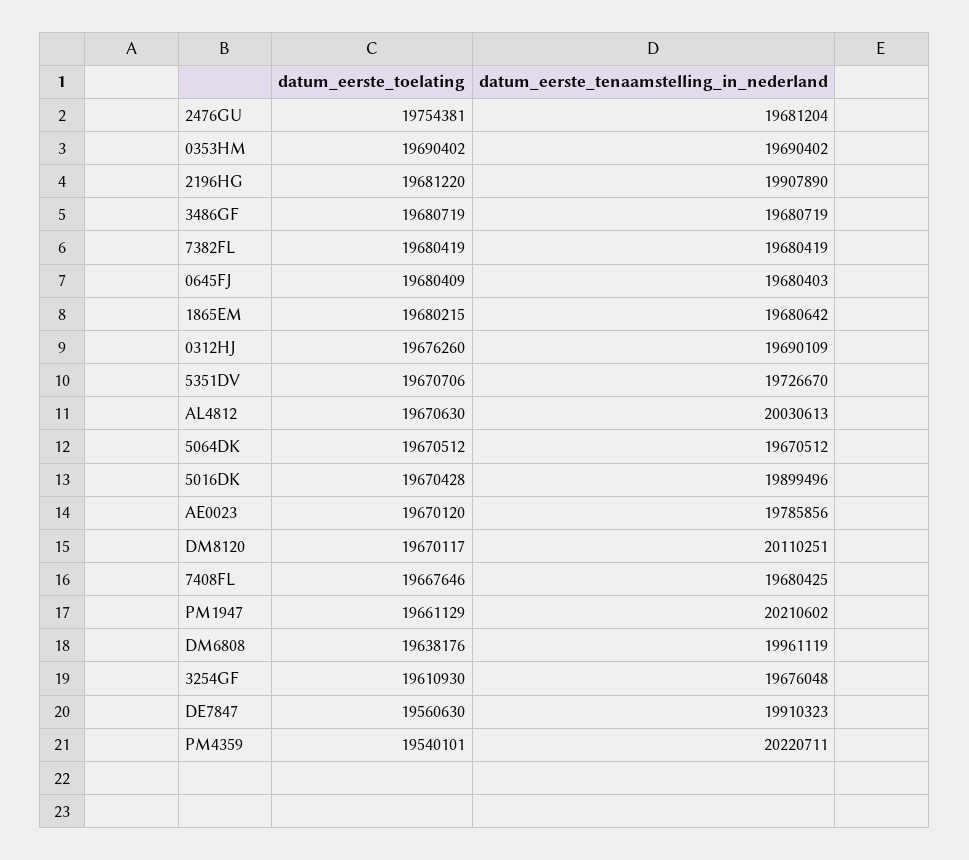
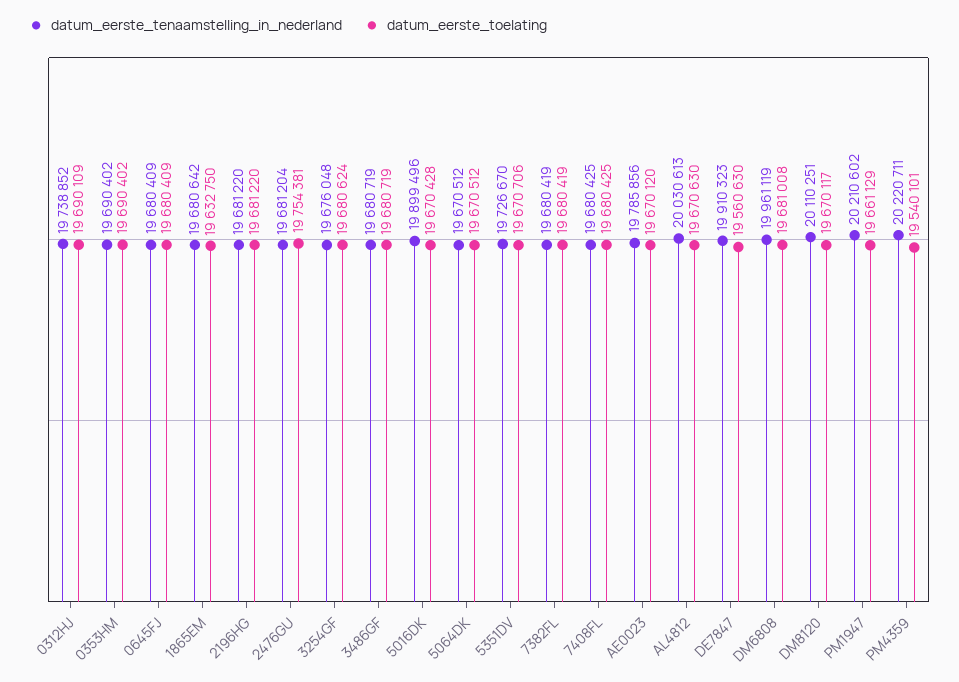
  {
    "datum_eerste_toelating": {
      "2476GU": 19754381,
      "0353HM": 19690402,
      "2196HG": 19681220,
      "3486GF": 19680719,
      "7382FL": 19680419,
      "0645FJ": 19680409,
-     "1865EM": 19680215,
+     "1865EM": 19632750,
-     "0312HJ": 19676260,
+     "0312HJ": 19690109,
      "5351DV": 19670706,
      "AL4812": 19670630,
      "5064DK": 19670512,
      "5016DK": 19670428,
      "AE0023": 19670120,
      "DM8120": 19670117,
-     "7408FL": 19667646,
+     "7408FL": 19680425,
      "PM1947": 19661129,
-     "DM6808": 19638176,
+     "DM6808": 19681008,
-     "3254GF": 19610930,
+     "3254GF": 19680624,
      "DE7847": 19560630,
      "PM4359": 19540101
    },
    "datum_eerste_tenaamstelling_in_nederland": {
      "2476GU": 19681204,
      "0353HM": 19690402,
-     "2196HG": 19907890,
+     "2196HG": 19681220,
      "3486GF": 19680719,
      "7382FL": 19680419,
-     "0645FJ": 19680403,
+     "0645FJ": 19680409,
      "1865EM": 19680642,
-     "0312HJ": 19690109,
+     "0312HJ": 19738852,
      "5351DV": 19726670,
      "AL4812": 20030613,
      "5064DK": 19670512,
      "5016DK": 19899496,
      "AE0023": 19785856,
      "DM8120": 20110251,
      "7408FL": 19680425,
      "PM1947": 20210602,
      "DM6808": 19961119,
      "3254GF": 19676048,
      "DE7847": 19910323,
      "PM4359": 20220711
    }
  }

